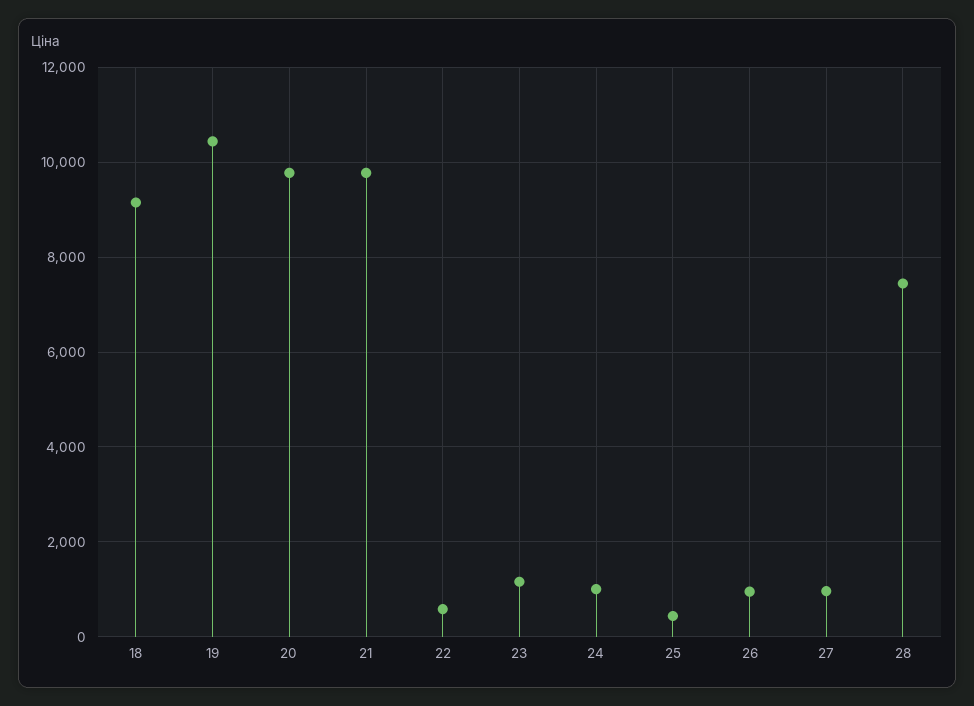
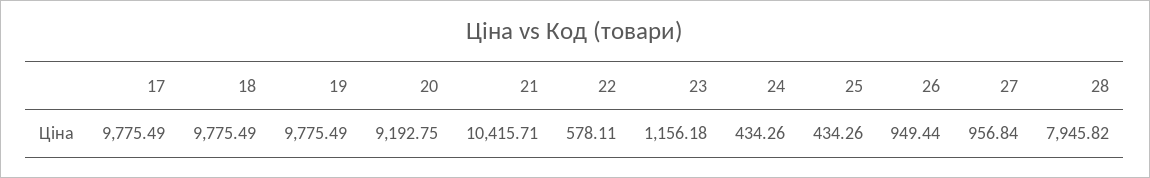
  {
-   "18": 9200,
+   "18": 9775.49,
-   "19": 10400,
+   "19": 9775.49,
-   "20": 9800,
+   "20": 9192.75,
-   "21": 9800,
+   "21": 10415.71,
    "22": 578.11,
    "23": 1156.18,
-   "24": 1000,
+   "24": 434.26,
    "25": 434.26,
    "26": 949.44,
    "27": 956.84,
-   "28": 7400
+   "28": 7945.82,
+   "17": 9775.49
  }

